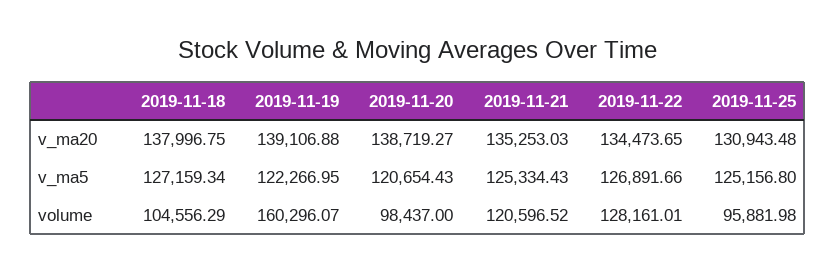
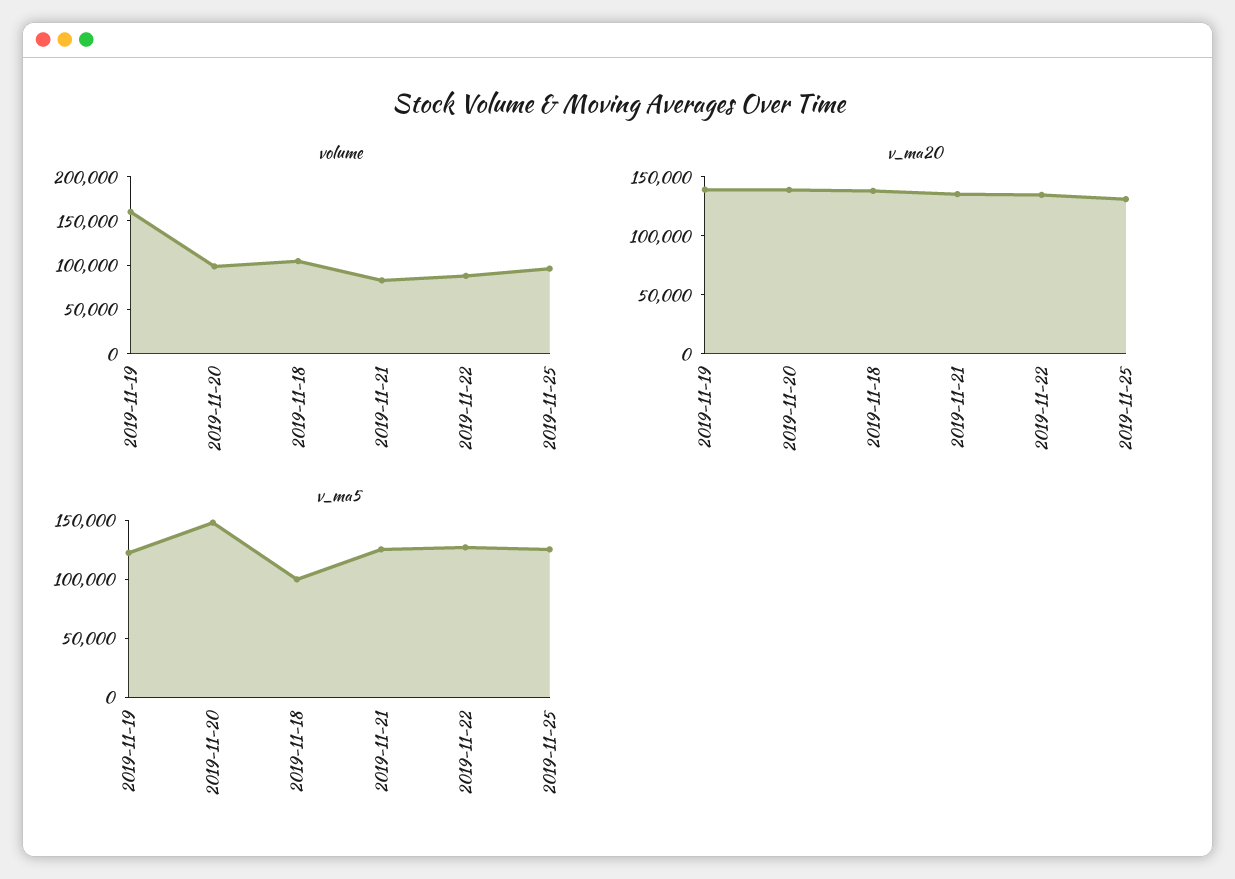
  {
    "v_ma20": {
      "2019-11-18": 137996.75,
      "2019-11-19": 139106.88,
      "2019-11-20": 138719.27,
      "2019-11-21": 135253.03,
      "2019-11-22": 134473.65,
      "2019-11-25": 130943.48
    },
    "v_ma5": {
-     "2019-11-18": 127159.34,
+     "2019-11-18": 100000,
      "2019-11-19": 122266.95,
-     "2019-11-20": 120654.43,
+     "2019-11-20": 150000,
      "2019-11-21": 125334.43,
      "2019-11-22": 126891.66,
      "2019-11-25": 125156.8
    },
    "volume": {
      "2019-11-18": 104556.29,
      "2019-11-19": 160296.07,
      "2019-11-20": 98437,
-     "2019-11-21": 120596.52,
+     "2019-11-21": 80000,
-     "2019-11-22": 128161.01,
+     "2019-11-22": 90000,
      "2019-11-25": 95881.98
    }
  }

